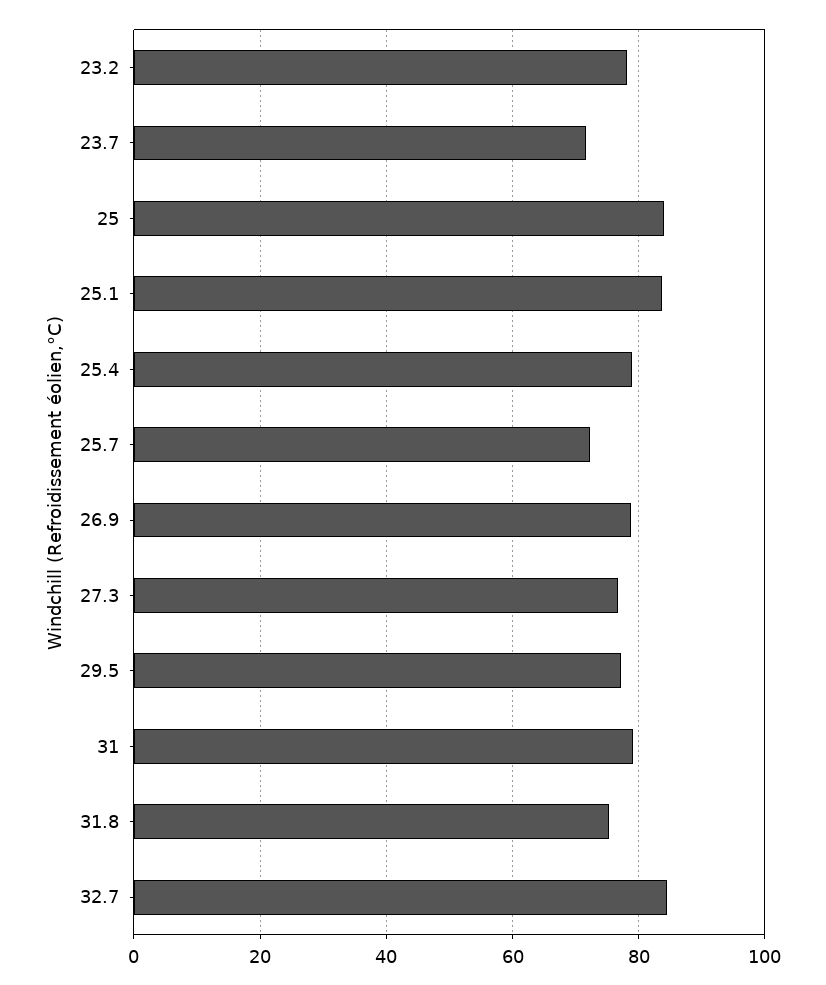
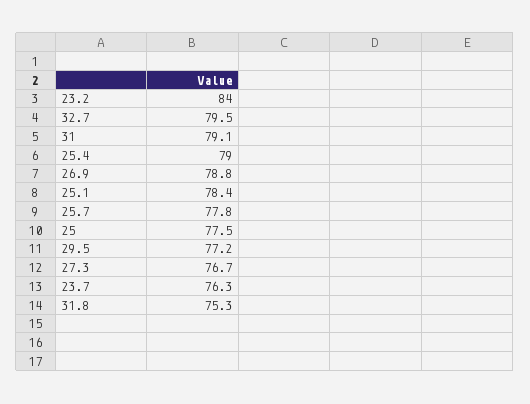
  {
-   "23.2": 78,
+   "23.2": 84,
-   "23.7": 72,
+   "23.7": 76.3,
-   "25": 84,
+   "25": 77.5,
-   "25.1": 84,
+   "25.1": 78.4,
    "25.4": 79,
-   "25.7": 72,
+   "25.7": 77.8,
    "26.9": 78.8,
    "27.3": 76.7,
    "29.5": 77.2,
    "31": 79.1,
    "31.8": 75.3,
-   "32.7": 84
+   "32.7": 79.5
  }

